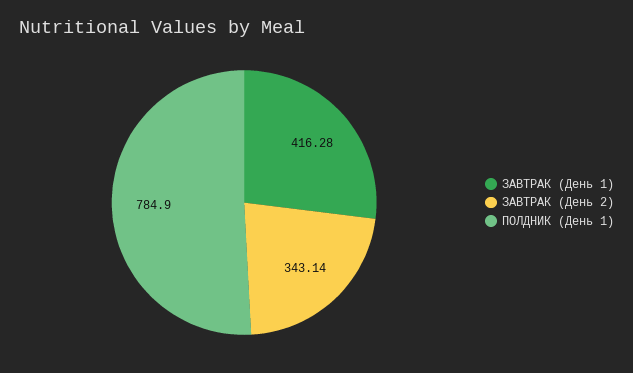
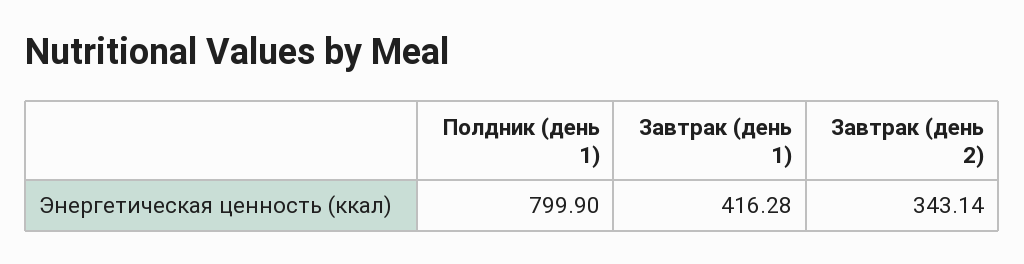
  {
    "ЗАВТРАК (День 1)": 416.28,
    "ЗАВТРАК (День 2)": 343.14,
-   "ПОЛДНИК (День 1)": 784.9
+   "ПОЛДНИК (День 1)": 799.9
  }

